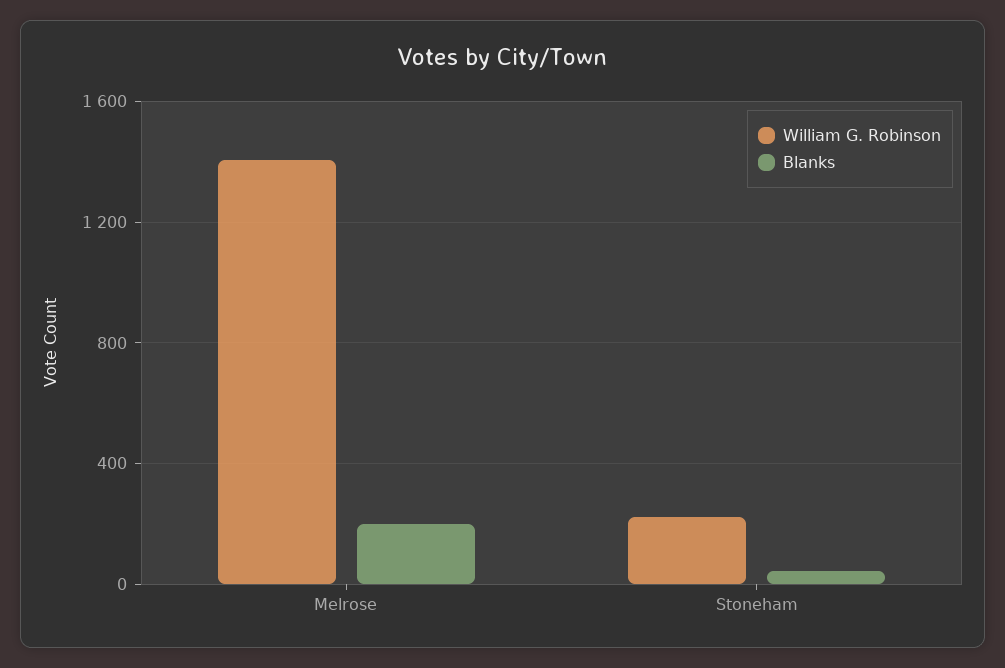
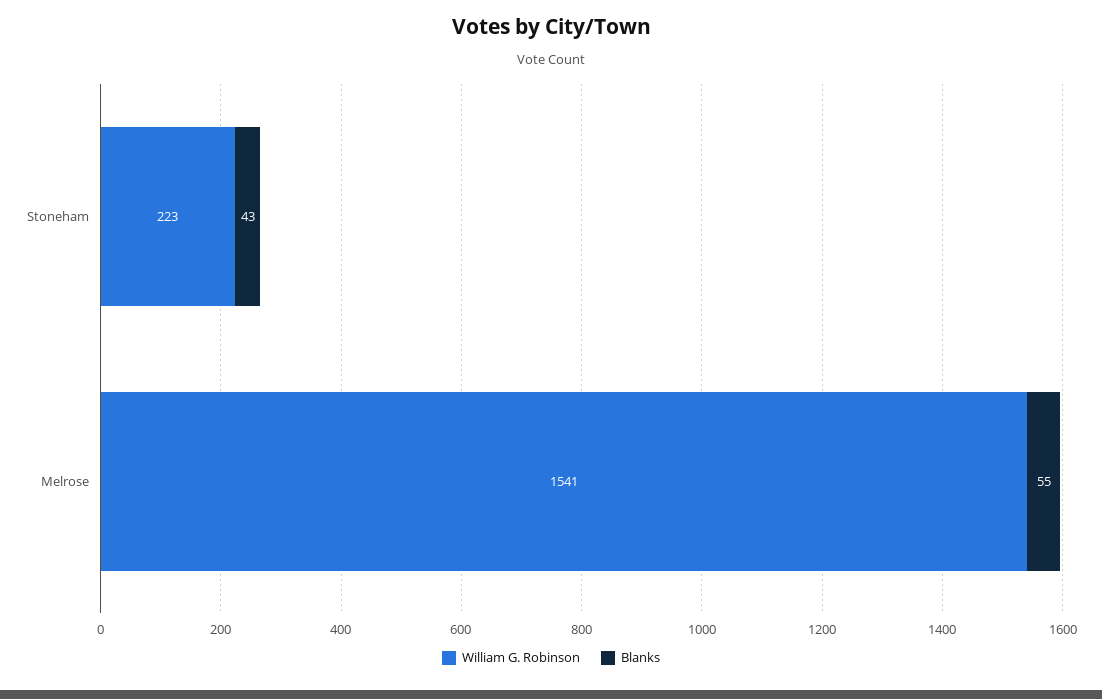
  {
    "William G. Robinson": {
-     "Melrose": 1400,
+     "Melrose": 1541,
      "Stoneham": 223
    },
    "Blanks": {
-     "Melrose": 200,
+     "Melrose": 55,
      "Stoneham": 43
    }
  }

